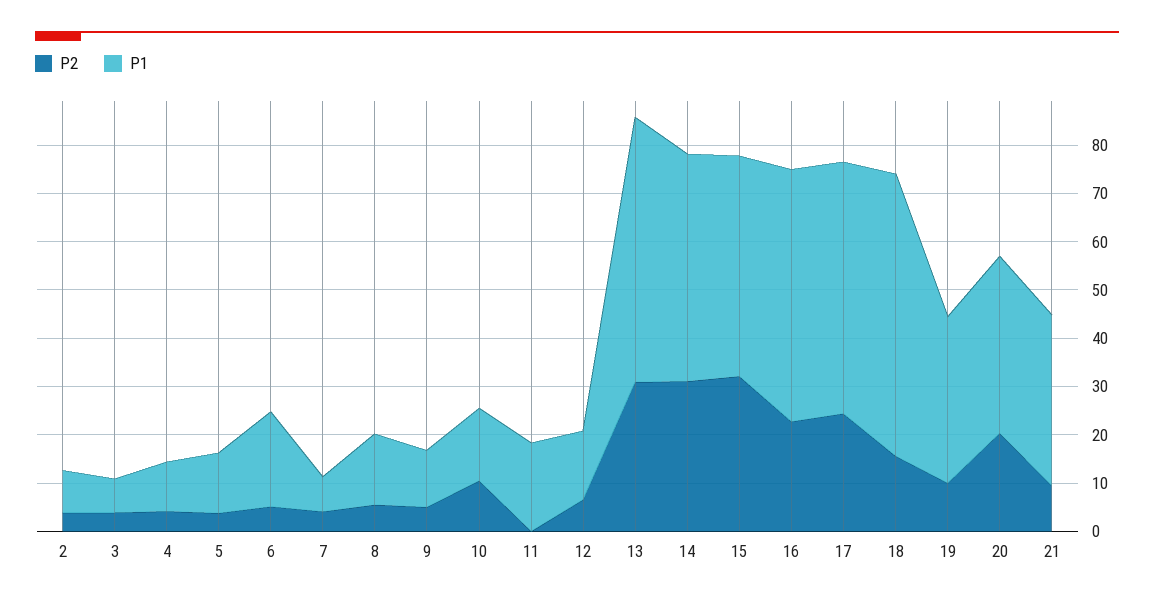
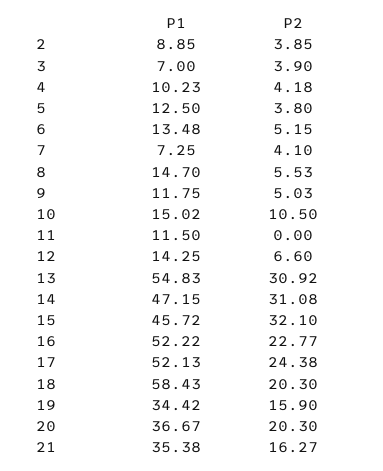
  {
    "P2": {
      "2": 3.85,
      "3": 3.9,
      "4": 4.18,
      "5": 3.8,
      "6": 5.15,
      "7": 4.1,
      "8": 5.53,
      "9": 5.03,
      "10": 10.5,
      "11": 0,
      "12": 6.6,
      "13": 30.92,
      "14": 31.08,
      "15": 32.1,
      "16": 22.77,
      "17": 24.38,
-     "18": 16,
+     "18": 20.3,
-     "19": 10,
+     "19": 15.9,
      "20": 20.3,
-     "21": 10
+     "21": 16.27
    },
    "P1": {
      "2": 8.85,
      "3": 7,
      "4": 10.23,
      "5": 12.5,
-     "6": 20,
+     "6": 13.48,
      "7": 7.25,
      "8": 14.7,
      "9": 11.75,
      "10": 15.02,
-     "11": 18,
+     "11": 11.5,
      "12": 14.25,
      "13": 54.83,
      "14": 47.15,
      "15": 45.72,
      "16": 52.22,
      "17": 52.13,
      "18": 58.43,
      "19": 34.42,
      "20": 36.67,
      "21": 35.38
    }
  }

